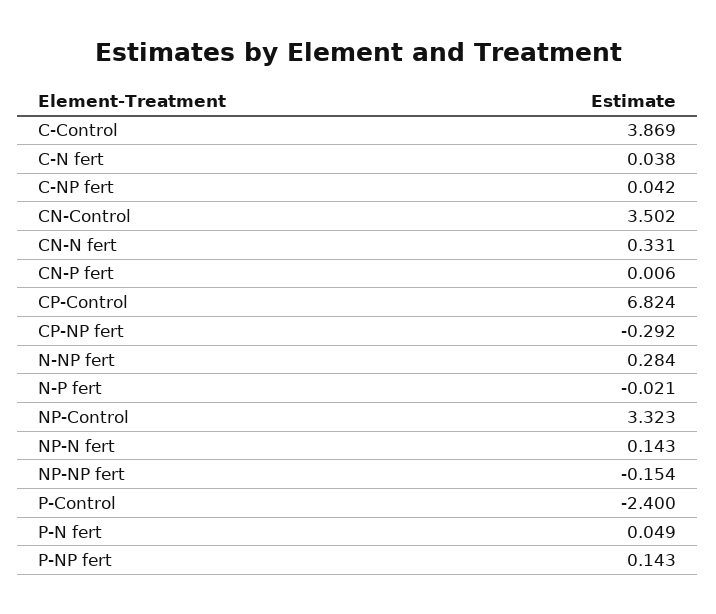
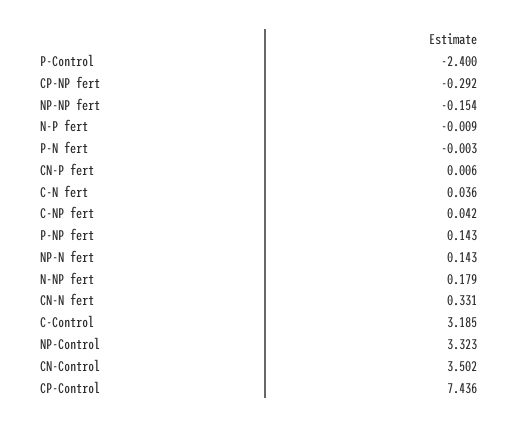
  {
-   "C-Control": 3.869,
+   "C-Control": 3.185,
-   "C-N fert": 0.038,
+   "C-N fert": 0.036,
    "C-NP fert": 0.042,
    "CN-Control": 3.502,
    "CN-N fert": 0.331,
    "CN-P fert": 0.006,
-   "CP-Control": 6.824,
+   "CP-Control": 7.436,
    "CP-NP fert": -0.292,
-   "N-NP fert": 0.284,
+   "N-NP fert": 0.179,
-   "N-P fert": -0.021,
+   "N-P fert": -0.009,
    "NP-Control": 3.323,
    "NP-N fert": 0.143,
    "NP-NP fert": -0.154,
    "P-Control": -2.4,
-   "P-N fert": 0.049,
+   "P-N fert": -0.003,
    "P-NP fert": 0.143
  }

